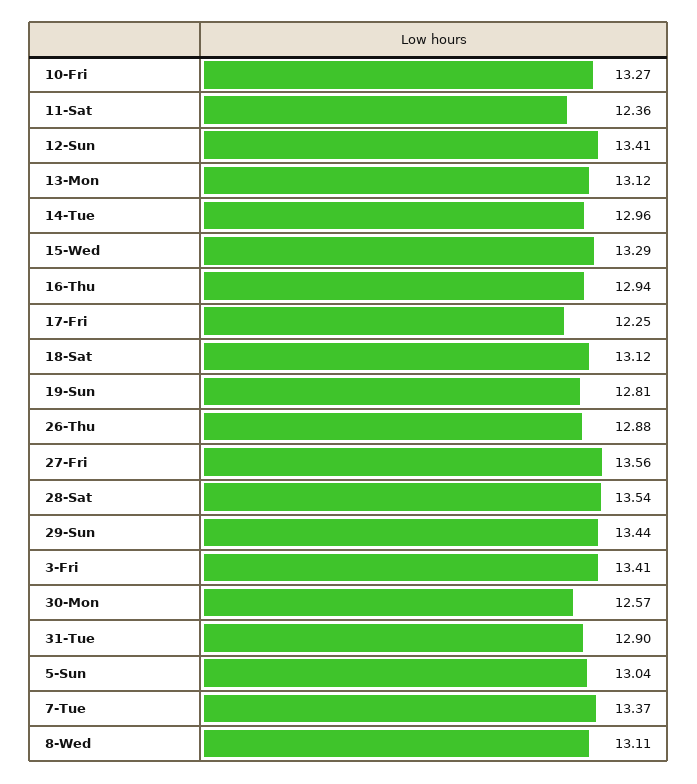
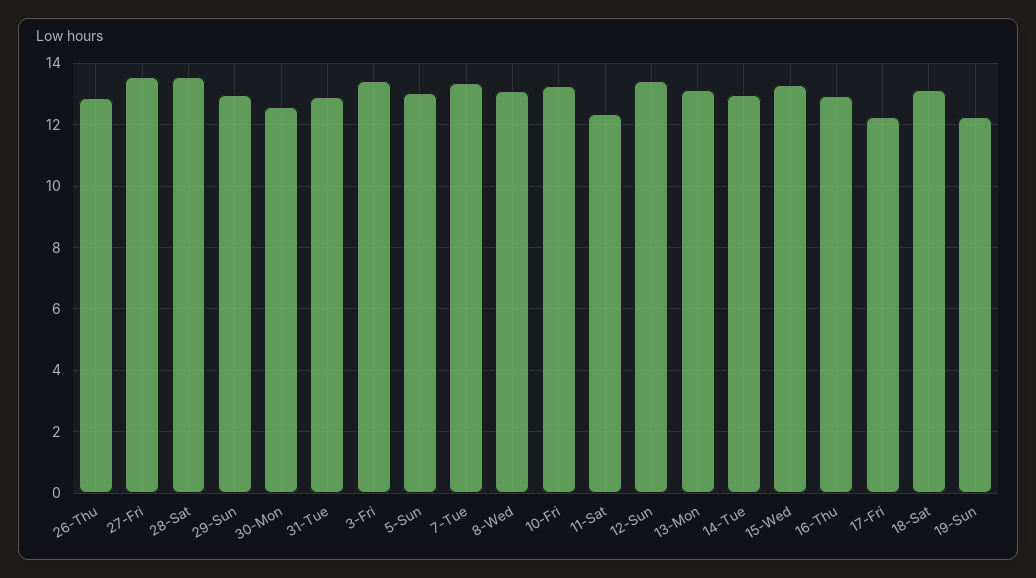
  {
    "10-Fri": 13.27,
    "11-Sat": 12.36,
    "12-Sun": 13.41,
    "13-Mon": 13.12,
    "14-Tue": 12.96,
    "15-Wed": 13.29,
    "16-Thu": 12.94,
    "17-Fri": 12.25,
    "18-Sat": 13.12,
-   "19-Sun": 12.81,
+   "19-Sun": 12.2,
    "26-Thu": 12.88,
    "27-Fri": 13.56,
    "28-Sat": 13.54,
-   "29-Sun": 13.44,
+   "29-Sun": 13,
    "3-Fri": 13.41,
    "30-Mon": 12.57,
    "31-Tue": 12.9,
    "5-Sun": 13.04,
    "7-Tue": 13.37,
    "8-Wed": 13.11
  }

